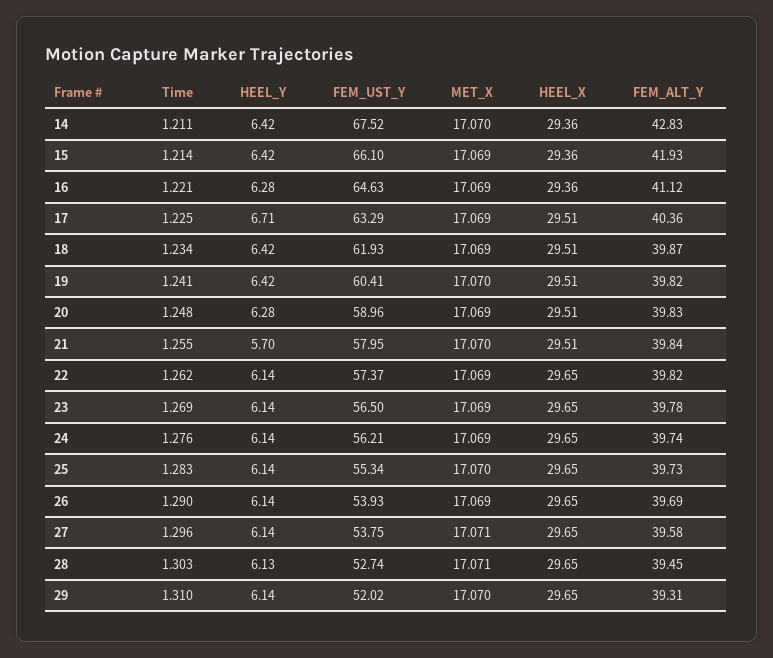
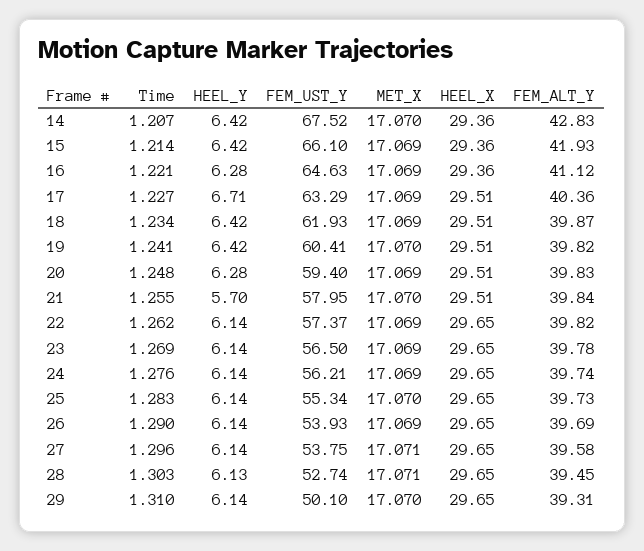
  {
    "Time": {
-     "14": 1.211,
+     "14": 1.207,
      "15": 1.214,
      "16": 1.221,
-     "17": 1.225,
+     "17": 1.227,
      "18": 1.234,
      "19": 1.241,
      "20": 1.248,
      "21": 1.255,
      "22": 1.262,
      "23": 1.269,
      "24": 1.276,
      "25": 1.283,
      "26": 1.29,
      "27": 1.296,
      "28": 1.303,
      "29": 1.31
    },
    "HEEL_Y": {
      "14": 6.42,
      "15": 6.42,
      "16": 6.28,
      "17": 6.71,
      "18": 6.42,
      "19": 6.42,
      "20": 6.28,
      "21": 5.7,
      "22": 6.14,
      "23": 6.14,
      "24": 6.14,
      "25": 6.14,
      "26": 6.14,
      "27": 6.14,
      "28": 6.13,
      "29": 6.14
    },
    "FEM_UST_Y": {
      "14": 67.52,
      "15": 66.1,
      "16": 64.63,
      "17": 63.29,
      "18": 61.93,
      "19": 60.41,
-     "20": 58.96,
+     "20": 59.4,
      "21": 57.95,
      "22": 57.37,
      "23": 56.5,
      "24": 56.21,
      "25": 55.34,
      "26": 53.93,
      "27": 53.75,
      "28": 52.74,
-     "29": 52.02
+     "29": 50.1
    },
    "MET_X": {
      "14": 17.07,
      "15": 17.069,
      "16": 17.069,
      "17": 17.069,
      "18": 17.069,
      "19": 17.07,
      "20": 17.069,
      "21": 17.07,
      "22": 17.069,
      "23": 17.069,
      "24": 17.069,
      "25": 17.07,
      "26": 17.069,
      "27": 17.071,
      "28": 17.071,
      "29": 17.07
    },
    "HEEL_X": {
      "14": 29.36,
      "15": 29.36,
      "16": 29.36,
      "17": 29.51,
      "18": 29.51,
      "19": 29.51,
      "20": 29.51,
      "21": 29.51,
      "22": 29.65,
      "23": 29.65,
      "24": 29.65,
      "25": 29.65,
      "26": 29.65,
      "27": 29.65,
      "28": 29.65,
      "29": 29.65
    },
    "FEM_ALT_Y": {
      "14": 42.83,
      "15": 41.93,
      "16": 41.12,
      "17": 40.36,
      "18": 39.87,
      "19": 39.82,
      "20": 39.83,
      "21": 39.84,
      "22": 39.82,
      "23": 39.78,
      "24": 39.74,
      "25": 39.73,
      "26": 39.69,
      "27": 39.58,
      "28": 39.45,
      "29": 39.31
    }
  }

